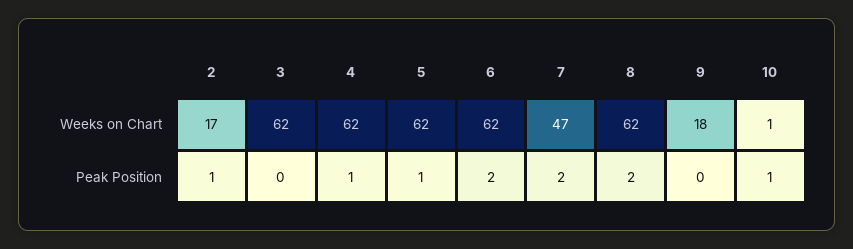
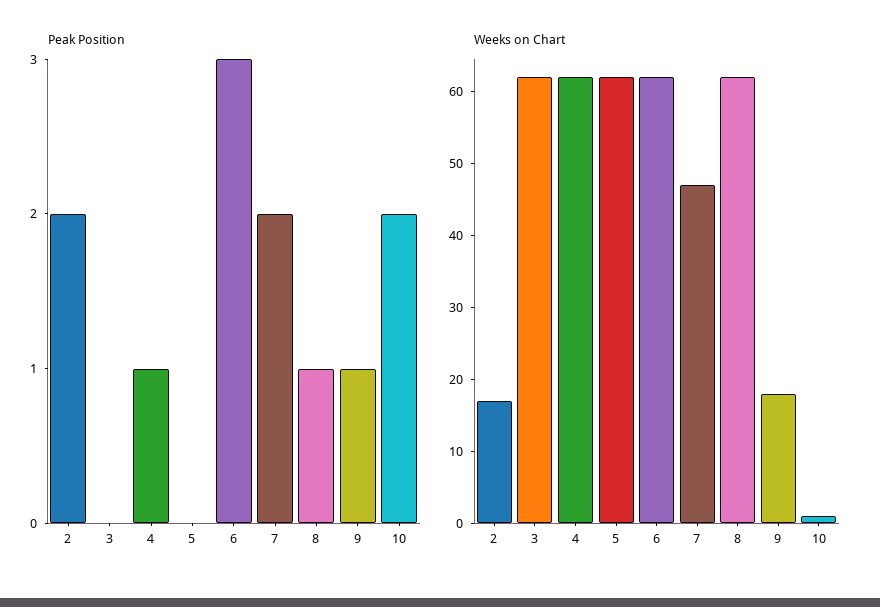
  {
    "Weeks on Chart": {
      "2": 17,
      "3": 62,
      "4": 62,
      "5": 62,
      "6": 62,
      "7": 47,
      "8": 62,
      "9": 18,
      "10": 1
    },
    "Peak Position": {
-     "2": 1,
+     "2": 2,
      "3": 0,
      "4": 1,
-     "5": 1,
+     "5": 0,
-     "6": 2,
+     "6": 3,
      "7": 2,
-     "8": 2,
+     "8": 1,
-     "9": 0,
+     "9": 1,
-     "10": 1
+     "10": 2
    }
  }

